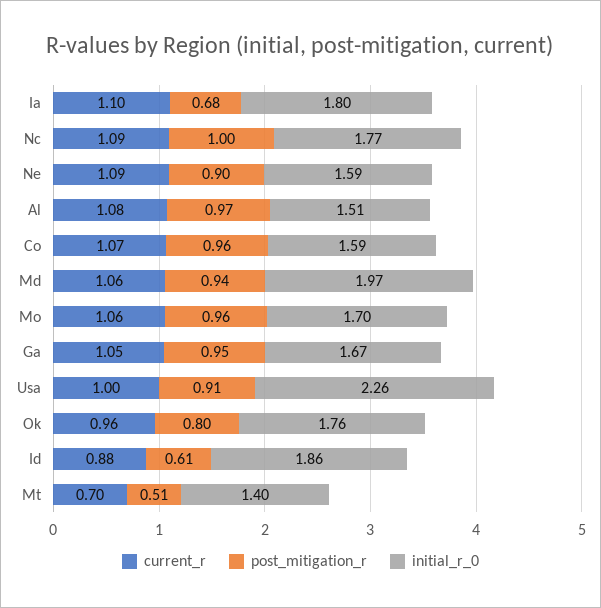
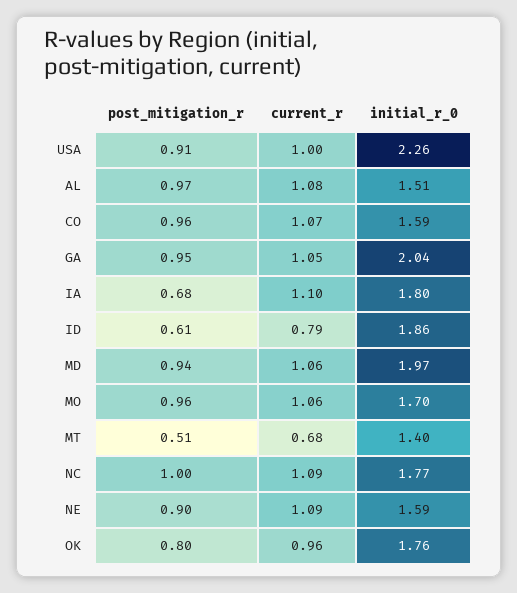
  {
    "current_r": {
      "Ia": 1.1,
      "Nc": 1.09,
      "Ne": 1.09,
      "Al": 1.08,
      "Co": 1.07,
      "Md": 1.06,
      "Mo": 1.06,
      "Ga": 1.05,
      "Usa": 1,
      "Ok": 0.96,
-     "Id": 0.88,
+     "Id": 0.79,
-     "Mt": 0.7
+     "Mt": 0.68
    },
    "post_mitigation_r": {
      "Ia": 0.68,
      "Nc": 1,
      "Ne": 0.9,
      "Al": 0.97,
      "Co": 0.96,
      "Md": 0.94,
      "Mo": 0.96,
      "Ga": 0.95,
      "Usa": 0.91,
      "Ok": 0.8,
      "Id": 0.61,
      "Mt": 0.51
    },
    "initial_r_0": {
      "Ia": 1.8,
      "Nc": 1.77,
      "Ne": 1.59,
      "Al": 1.51,
      "Co": 1.59,
      "Md": 1.97,
      "Mo": 1.7,
-     "Ga": 1.67,
+     "Ga": 2.04,
      "Usa": 2.26,
      "Ok": 1.76,
      "Id": 1.86,
      "Mt": 1.4
    }
  }

